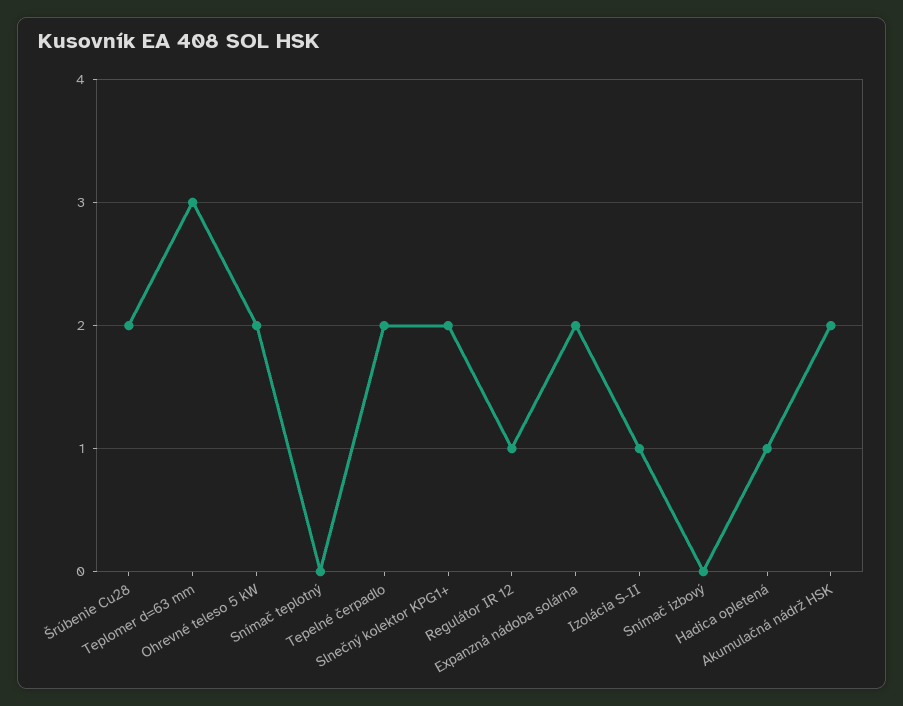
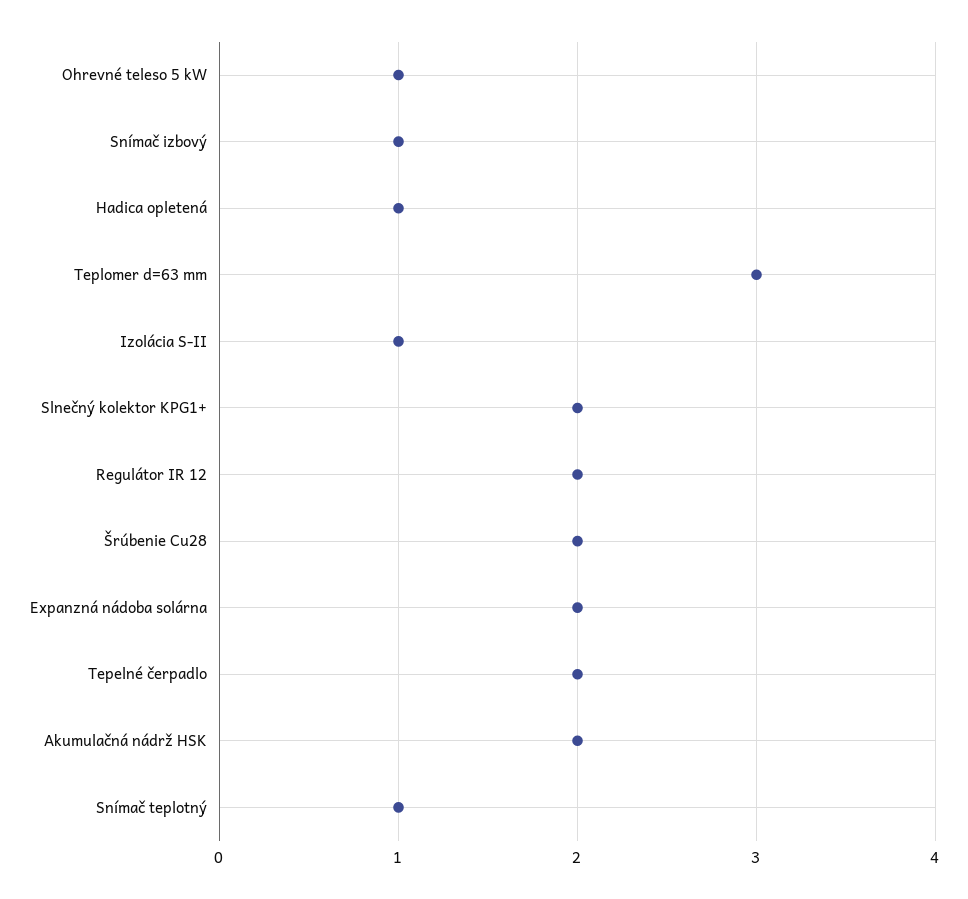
  {
    "Šrúbenie Cu28": 2,
    "Teplomer d=63 mm": 3,
-   "Ohrevné teleso 5 kW": 2,
+   "Ohrevné teleso 5 kW": 1,
-   "Snímač teplotný": 0,
+   "Snímač teplotný": 1,
    "Tepelné čerpadlo": 2,
    "Slnečný kolektor KPG1+": 2,
-   "Regulátor IR 12": 1,
+   "Regulátor IR 12": 2,
    "Expanzná nádoba solárna": 2,
    "Izolácia S-II": 1,
-   "Snímač izbový": 0,
+   "Snímač izbový": 1,
    "Hadica opletená": 1,
    "Akumulačná nádrž HSK": 2
  }

